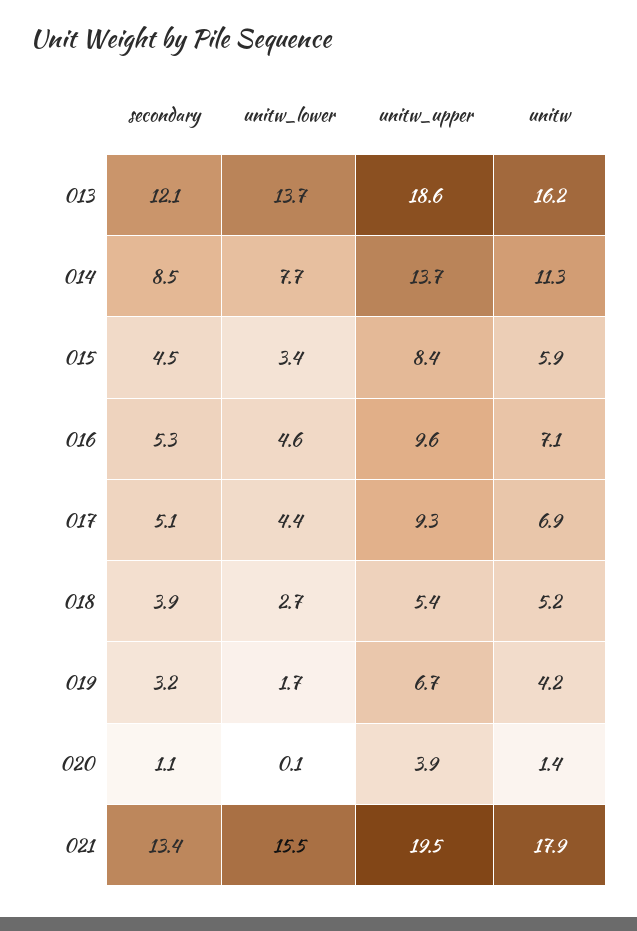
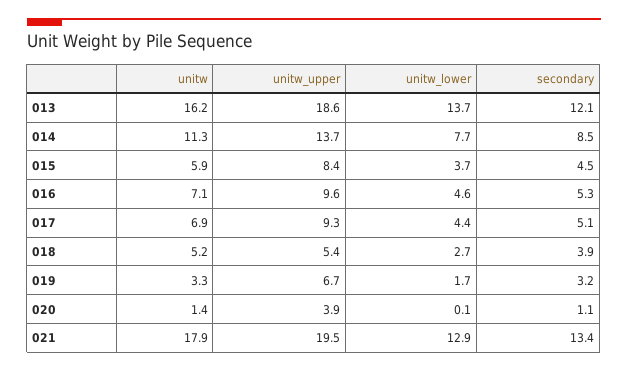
  {
    "secondary": {
      "013": 12.1,
      "014": 8.5,
      "015": 4.5,
      "016": 5.3,
      "017": 5.1,
      "018": 3.9,
      "019": 3.2,
      "020": 1.1,
      "021": 13.4
    },
    "unitw_lower": {
      "013": 13.7,
      "014": 7.7,
-     "015": 3.4,
+     "015": 3.7,
      "016": 4.6,
      "017": 4.4,
      "018": 2.7,
      "019": 1.7,
      "020": 0.1,
-     "021": 15.5
+     "021": 12.9
    },
    "unitw_upper": {
      "013": 18.6,
      "014": 13.7,
      "015": 8.4,
      "016": 9.6,
      "017": 9.3,
      "018": 5.4,
      "019": 6.7,
      "020": 3.9,
      "021": 19.5
    },
    "unitw": {
      "013": 16.2,
      "014": 11.3,
      "015": 5.9,
      "016": 7.1,
      "017": 6.9,
      "018": 5.2,
-     "019": 4.2,
+     "019": 3.3,
      "020": 1.4,
      "021": 17.9
    }
  }

